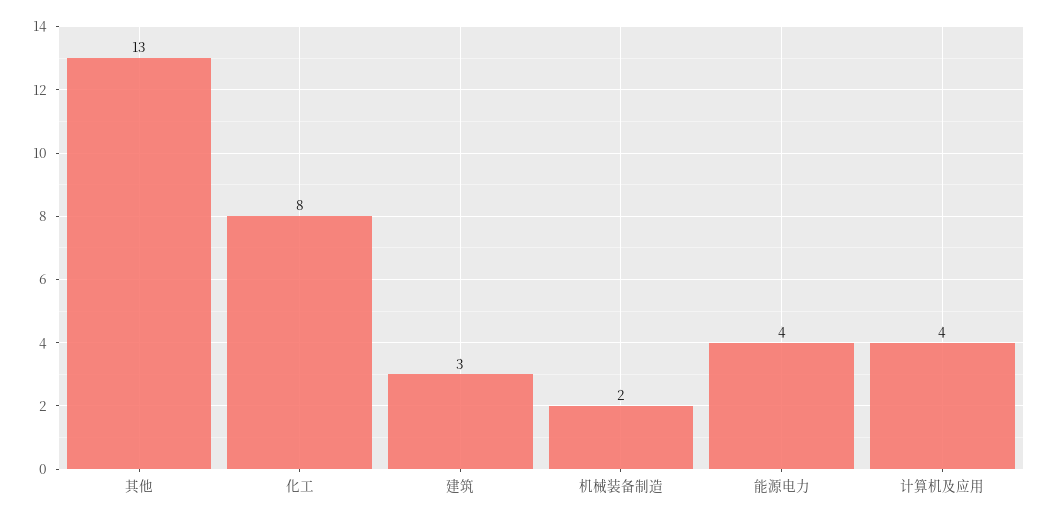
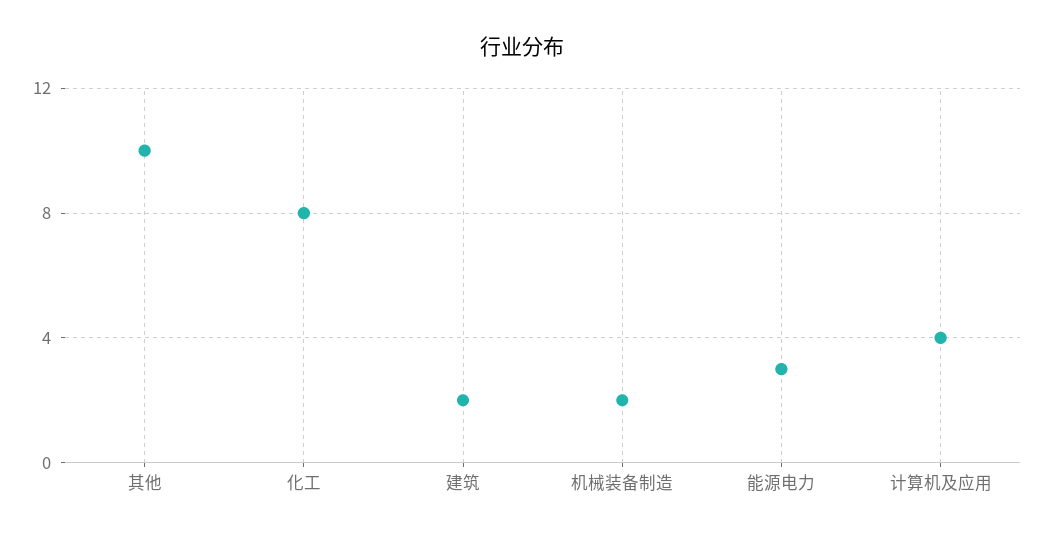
  {
-   "其他": 13,
+   "其他": 10,
    "化工": 8,
-   "建筑": 3,
+   "建筑": 2,
    "机械装备制造": 2,
-   "能源电力": 4,
+   "能源电力": 3,
    "计算机及应用": 4
  }

